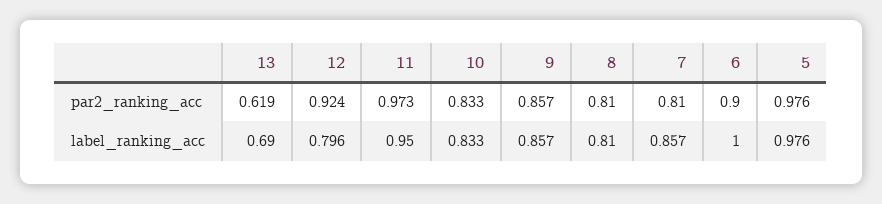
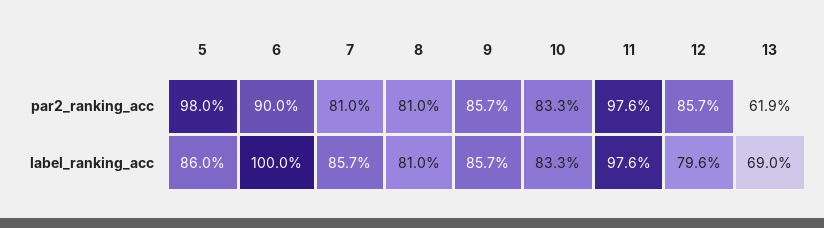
  {
    "13": {
      "par2_ranking_acc": 0.619,
      "label_ranking_acc": 0.69
    },
    "12": {
-     "par2_ranking_acc": 0.924,
+     "par2_ranking_acc": 0.857,
      "label_ranking_acc": 0.796
    },
    "11": {
-     "par2_ranking_acc": 0.973,
+     "par2_ranking_acc": 0.976,
-     "label_ranking_acc": 0.95
+     "label_ranking_acc": 0.976
    },
    "10": {
      "par2_ranking_acc": 0.833,
      "label_ranking_acc": 0.833
    },
    "9": {
      "par2_ranking_acc": 0.857,
      "label_ranking_acc": 0.857
    },
    "8": {
      "par2_ranking_acc": 0.81,
      "label_ranking_acc": 0.81
    },
    "7": {
      "par2_ranking_acc": 0.81,
      "label_ranking_acc": 0.857
    },
    "6": {
      "par2_ranking_acc": 0.9,
      "label_ranking_acc": 1
    },
    "5": {
-     "par2_ranking_acc": 0.976,
+     "par2_ranking_acc": 0.98,
-     "label_ranking_acc": 0.976
+     "label_ranking_acc": 0.86
    }
  }

